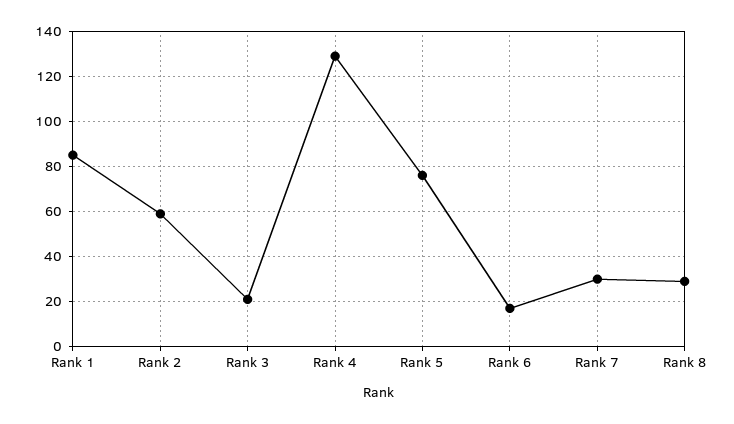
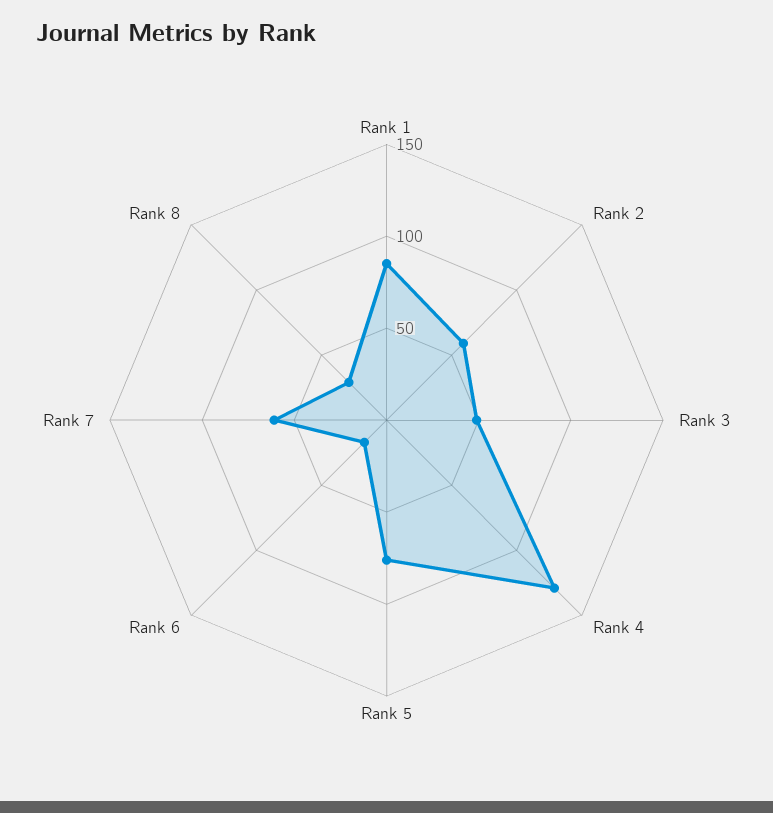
  {
    "Rank 1": 85,
    "Rank 2": 60,
-   "Rank 3": 20,
+   "Rank 3": 50,
    "Rank 4": 130,
    "Rank 5": 75,
    "Rank 6": 15,
-   "Rank 7": 30,
+   "Rank 7": 60,
    "Rank 8": 30
  }

